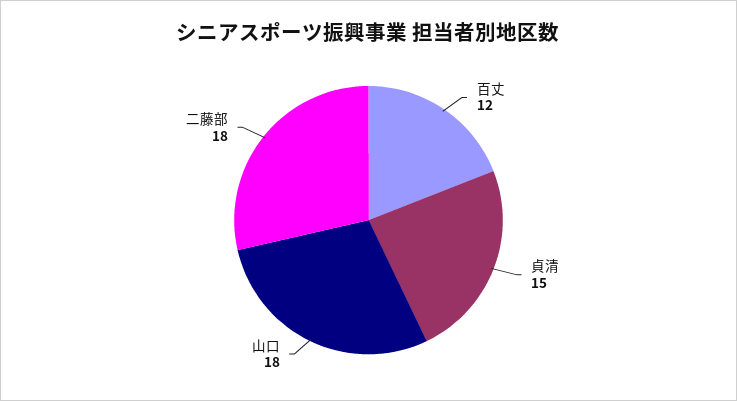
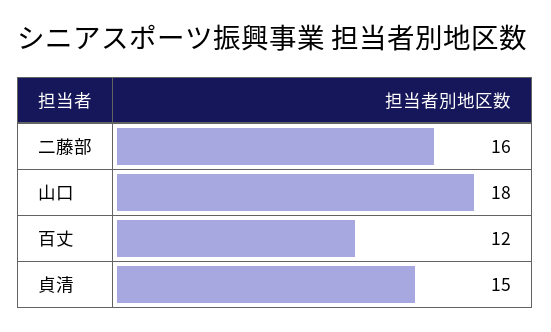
  {
    "百丈": 12,
    "貞清": 15,
    "山口": 18,
-   "二藤部": 18
+   "二藤部": 16
  }

